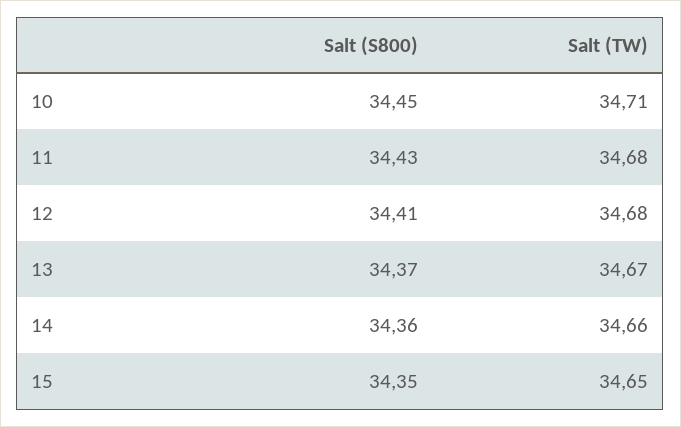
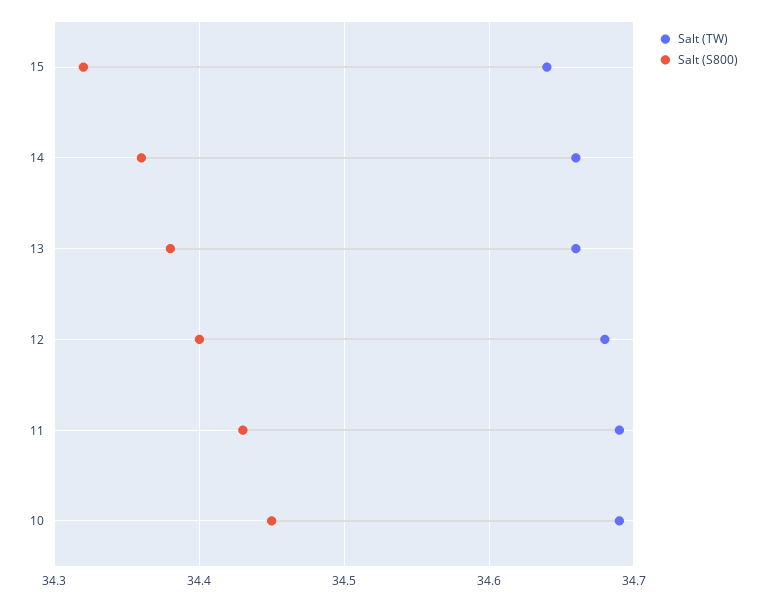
  {
    "Salt (S800)": {
      "10": 34.45,
      "11": 34.43,
-     "12": 34.41,
+     "12": 34.4,
-     "13": 34.37,
+     "13": 34.38,
      "14": 34.36,
-     "15": 34.35
+     "15": 34.32
    },
    "Salt (TW)": {
-     "10": 34.71,
+     "10": 34.69,
-     "11": 34.68,
+     "11": 34.69,
      "12": 34.68,
-     "13": 34.67,
+     "13": 34.66,
      "14": 34.66,
-     "15": 34.65
+     "15": 34.64
    }
  }

